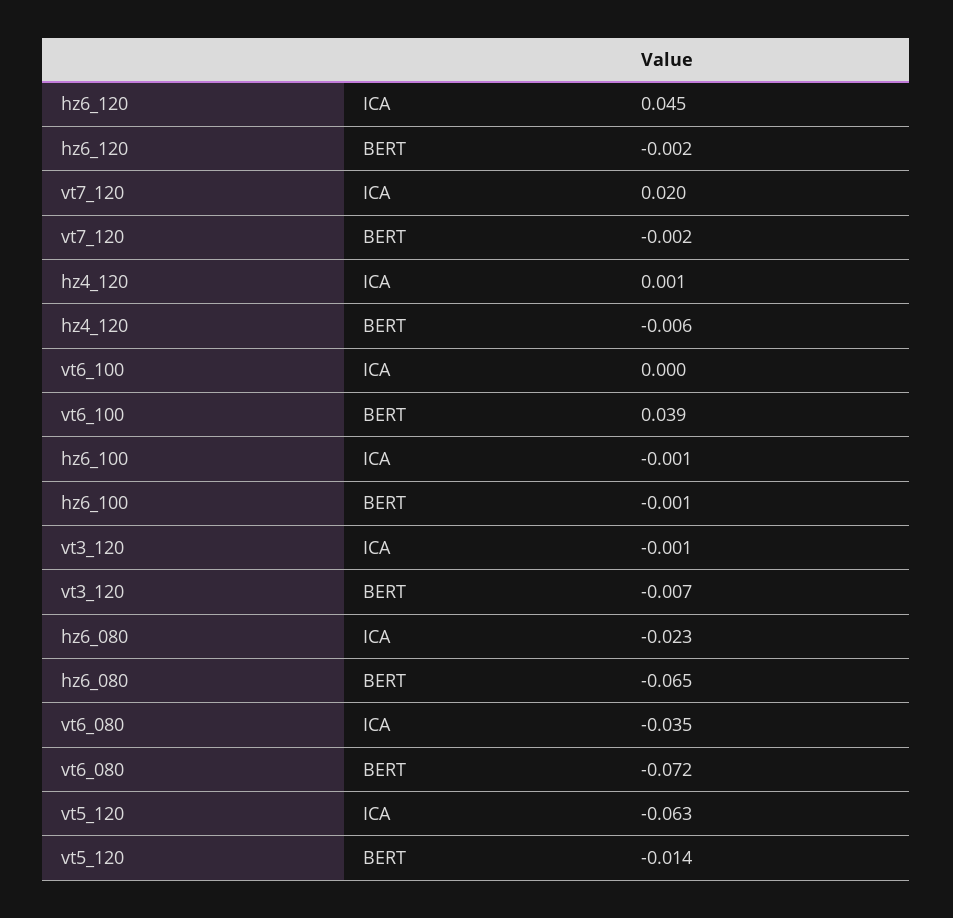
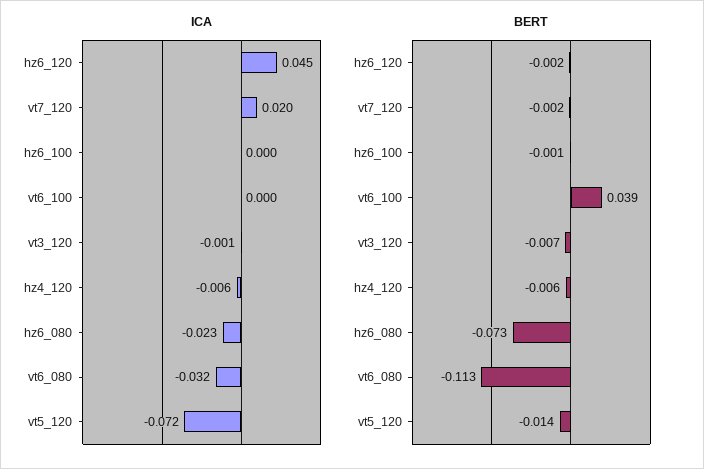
  {
    "ICA": {
      "hz6_120": 0.045,
      "vt7_120": 0.02,
-     "hz4_120": 0.001,
+     "hz4_120": -0.006,
      "vt6_100": 0,
-     "hz6_100": -0.001,
+     "hz6_100": 0,
      "vt3_120": -0.001,
      "hz6_080": -0.023,
-     "vt6_080": -0.035,
+     "vt6_080": -0.032,
-     "vt5_120": -0.063
+     "vt5_120": -0.072
    },
    "BERT": {
      "hz6_120": -0.002,
      "vt7_120": -0.002,
      "hz4_120": -0.006,
      "vt6_100": 0.039,
      "hz6_100": -0.001,
      "vt3_120": -0.007,
-     "hz6_080": -0.065,
+     "hz6_080": -0.073,
-     "vt6_080": -0.072,
+     "vt6_080": -0.113,
      "vt5_120": -0.014
    }
  }

